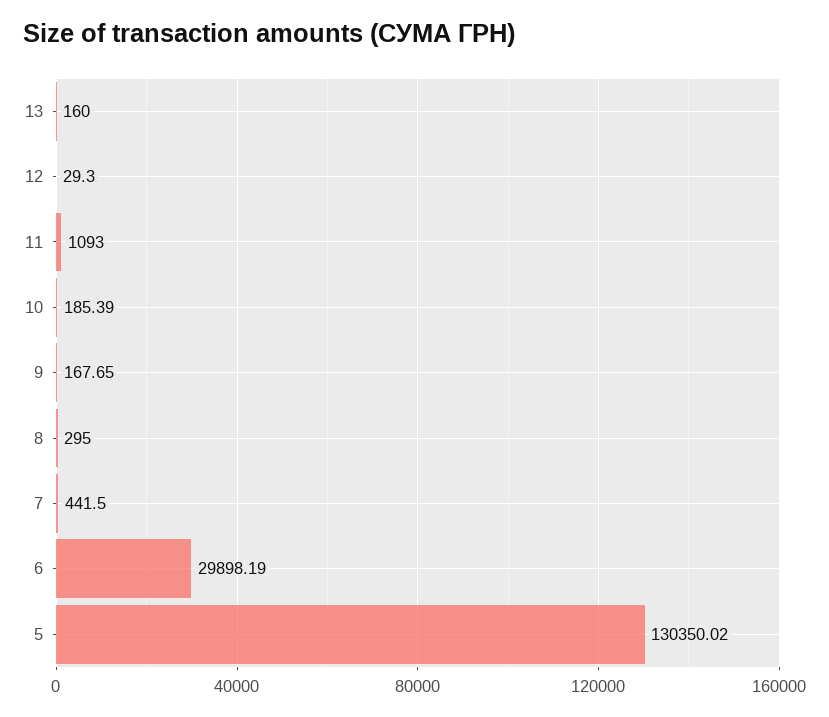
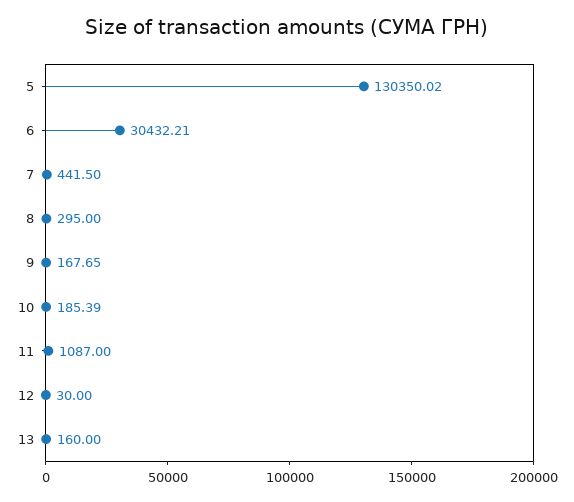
  {
    "13": 160,
-   "12": 29.3,
+   "12": 30,
-   "11": 1093,
+   "11": 1087,
    "10": 185.39,
    "9": 167.65,
    "8": 295,
    "7": 441.5,
-   "6": 29898.19,
+   "6": 30432.21,
    "5": 130350.02
  }

